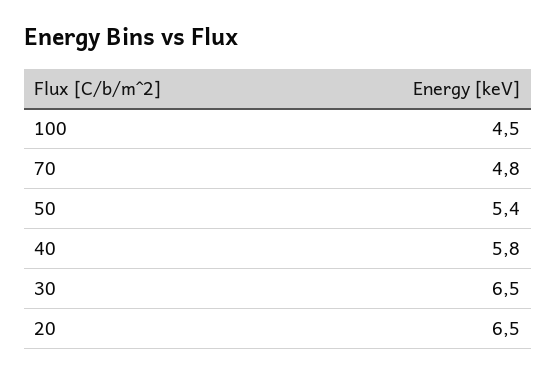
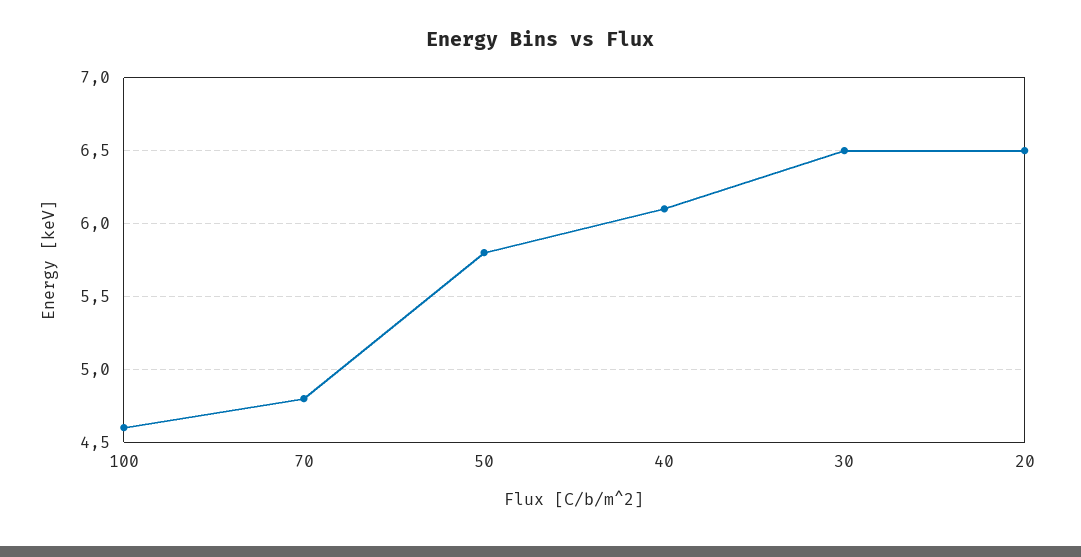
  {
-   "100": 4.5,
+   "100": 4.6,
    "70": 4.8,
-   "50": 5.4,
+   "50": 5.8,
-   "40": 5.8,
+   "40": 6.1,
    "30": 6.5,
    "20": 6.5
  }

